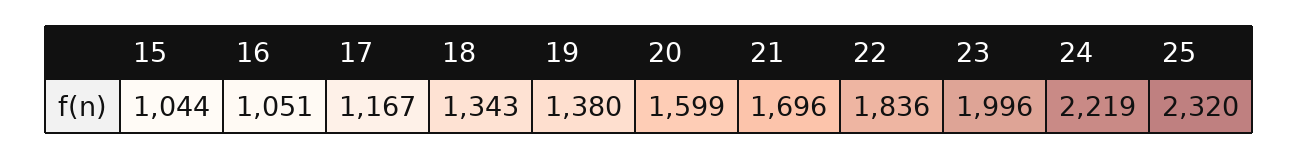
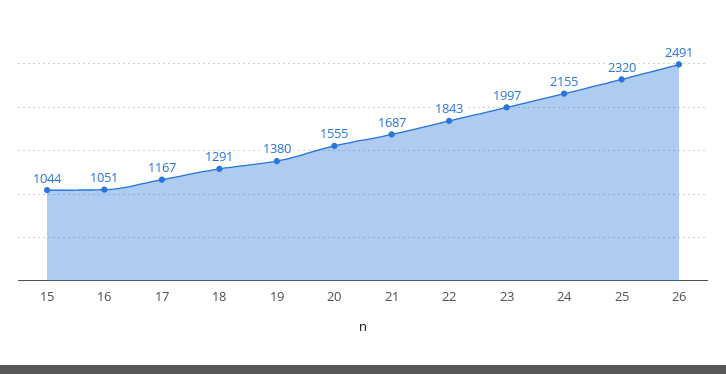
  {
    "15": 1044,
    "16": 1051,
    "17": 1167,
-   "18": 1343,
+   "18": 1291,
    "19": 1380,
-   "20": 1599,
+   "20": 1555,
-   "21": 1696,
+   "21": 1687,
-   "22": 1836,
+   "22": 1843,
-   "23": 1996,
+   "23": 1997,
-   "24": 2219,
+   "24": 2155,
-   "25": 2320
+   "25": 2320,
+   "26": 2491
  }

